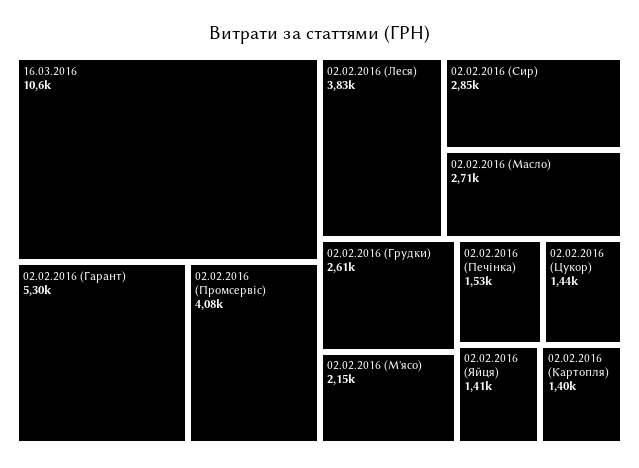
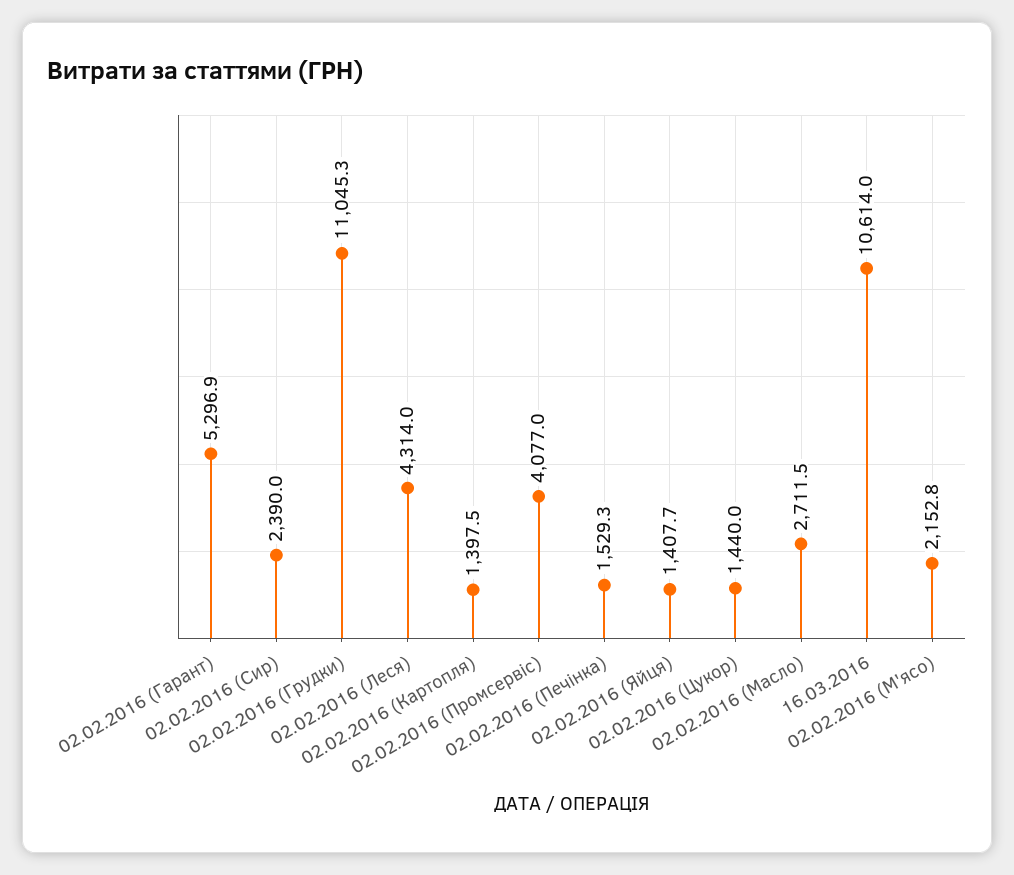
  {
    "16.03.2016": 10614,
    "02.02.2016 (Гарант)": 5296.9,
    "02.02.2016 (Промсервіс)": 4077,
-   "02.02.2016 (Леся)": 3830,
+   "02.02.2016 (Леся)": 4314,
-   "02.02.2016 (Сир)": 2850,
+   "02.02.2016 (Сир)": 2390,
    "02.02.2016 (Масло)": 2711.5,
-   "02.02.2016 (Грудки)": 2610,
+   "02.02.2016 (Грудки)": 11045.3,
    "02.02.2016 (М'ясо)": 2152.8,
    "02.02.2016 (Печінка)": 1529.3,
    "02.02.2016 (Цукор)": 1440,
    "02.02.2016 (Яйця)": 1407.7,
    "02.02.2016 (Картопля)": 1397.5
  }

